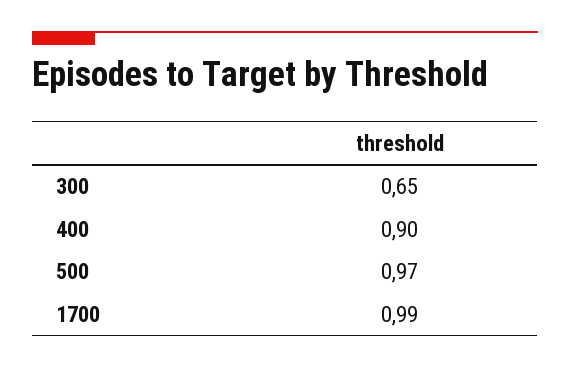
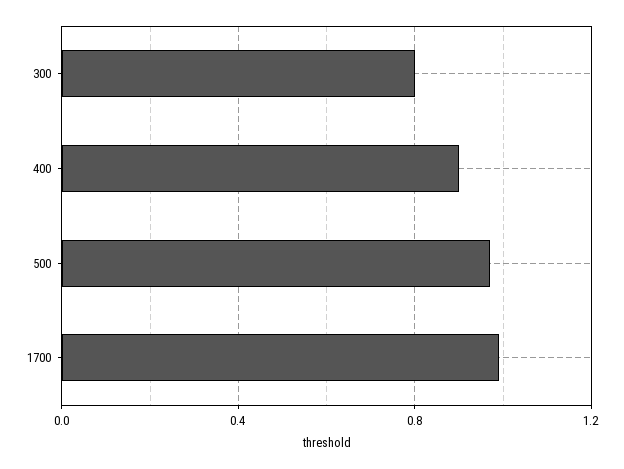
  {
-   "300": 0.65,
+   "300": 0.8,
    "400": 0.9,
    "500": 0.97,
    "1700": 0.99
  }

